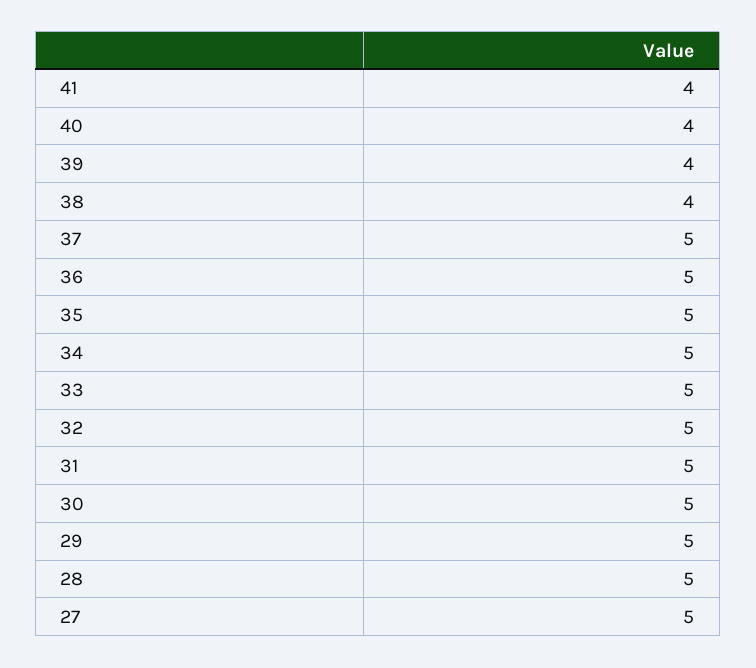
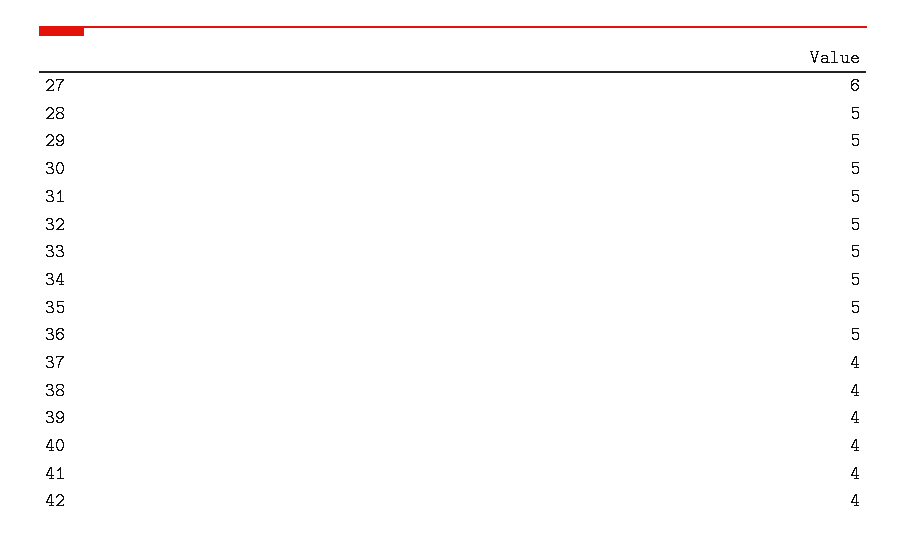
  {
    "41": 4,
    "40": 4,
    "39": 4,
    "38": 4,
-   "37": 5,
+   "37": 4,
    "36": 5,
    "35": 5,
    "34": 5,
    "33": 5,
    "32": 5,
    "31": 5,
    "30": 5,
    "29": 5,
    "28": 5,
-   "27": 5
+   "27": 6,
+   "42": 4
  }

